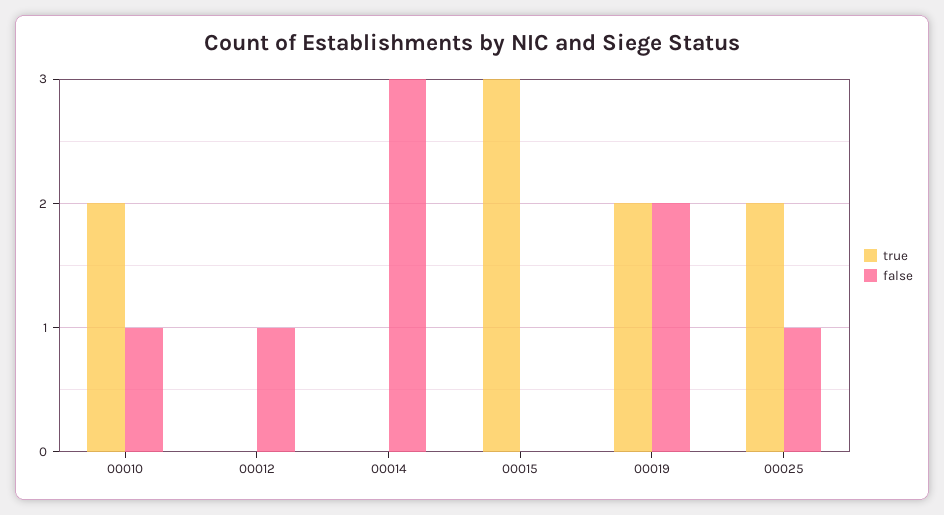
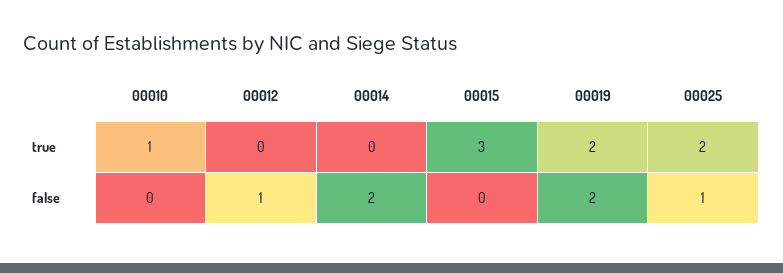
  {
    "true": {
-     "00010": 2,
+     "00010": 1,
      "00012": 0,
      "00014": 0,
      "00015": 3,
      "00019": 2,
      "00025": 2
    },
    "false": {
-     "00010": 1,
+     "00010": 0,
      "00012": 1,
-     "00014": 3,
+     "00014": 2,
      "00015": 0,
      "00019": 2,
      "00025": 1
    }
  }

